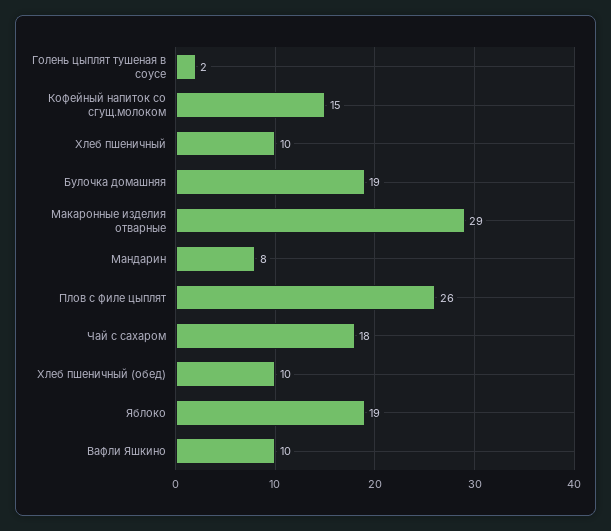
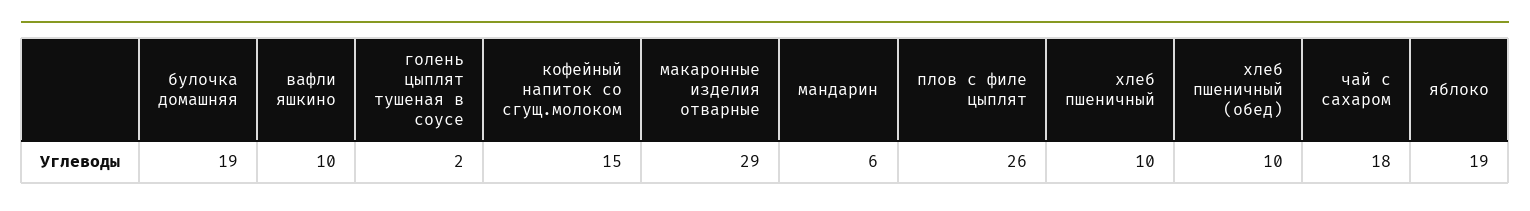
  {
    "Голень цыплят тушеная в соусе": 2,
    "Кофейный напиток со сгущ.молоком": 15,
    "Хлеб пшеничный": 10,
    "Булочка домашняя": 19,
    "Макаронные изделия отварные": 29,
-   "Мандарин": 8,
+   "Мандарин": 6,
    "Плов с филе цыплят": 26,
    "Чай с сахаром": 18,
    "Хлеб пшеничный (обед)": 10,
    "Яблоко": 19,
    "Вафли Яшкино": 10
  }

